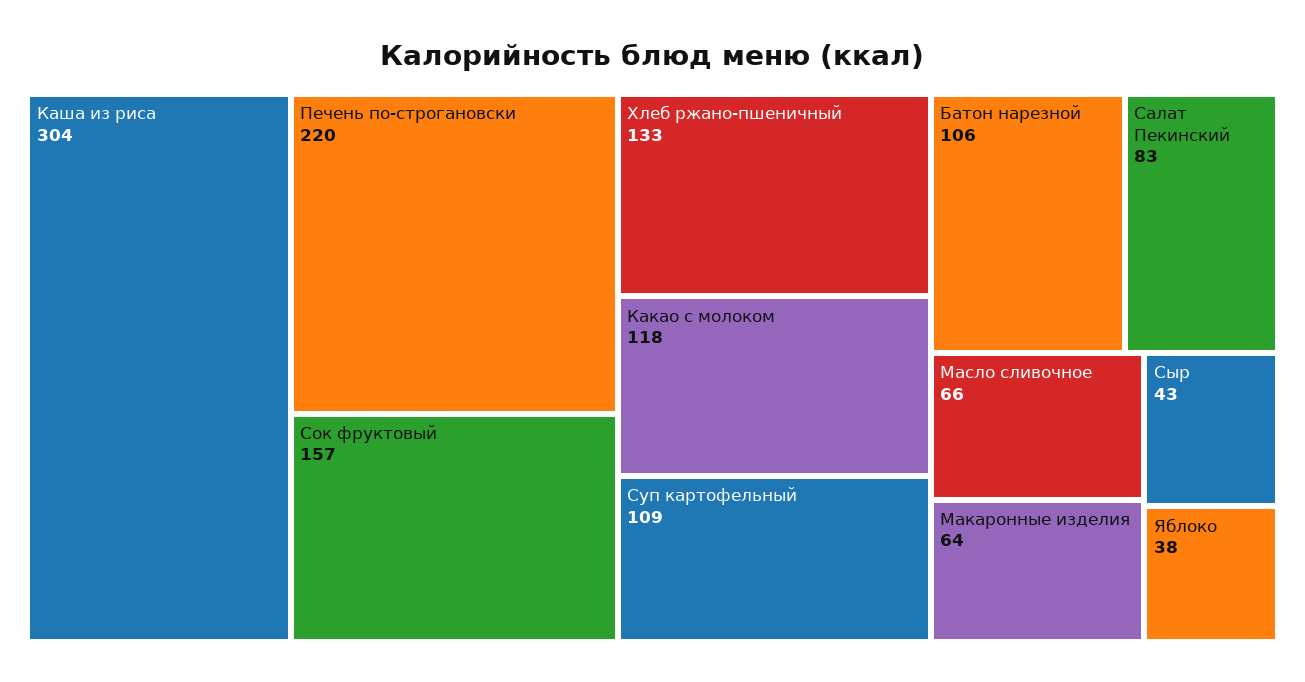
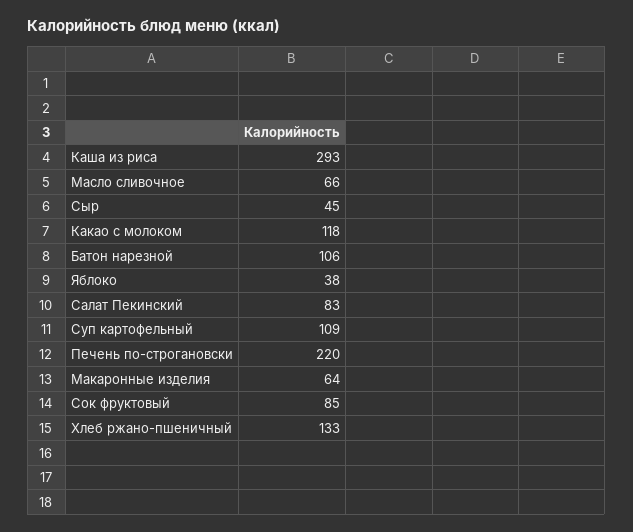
  {
-   "Каша из риса": 304,
+   "Каша из риса": 293,
    "Печень по-строгановски": 220,
-   "Сок фруктовый": 157,
+   "Сок фруктовый": 85,
    "Хлеб ржано-пшеничный": 133,
    "Какао с молоком": 118,
    "Суп картофельный": 109,
    "Батон нарезной": 106,
    "Салат Пекинский": 83,
    "Масло сливочное": 66,
    "Макаронные изделия": 64,
-   "Сыр": 43,
+   "Сыр": 45,
    "Яблоко": 38
  }

